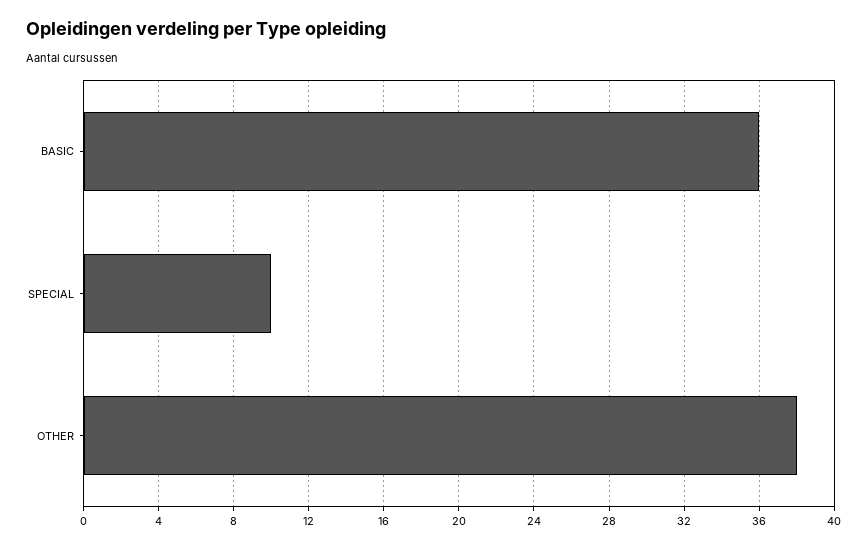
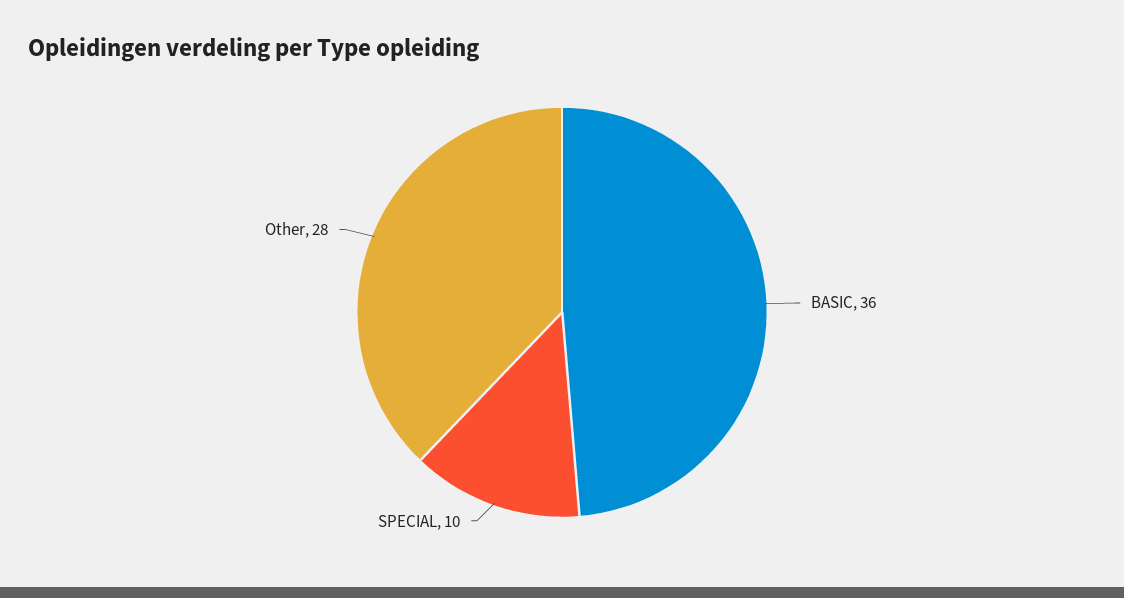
  {
    "BASIC": 36,
    "SPECIAL": 10,
-   "OTHER": 38
+   "OTHER": 28
  }

